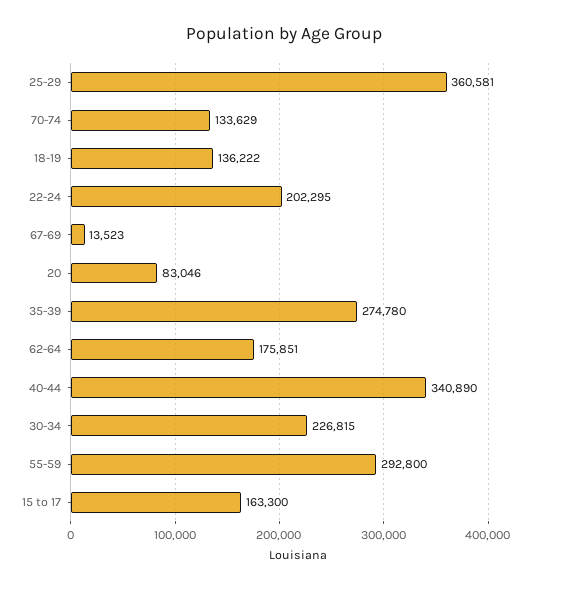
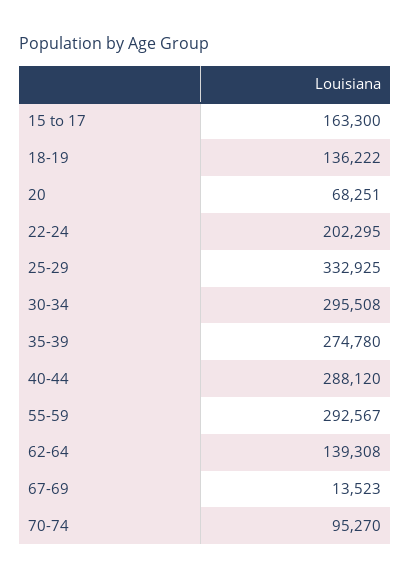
  {
-   "25-29": 360581,
+   "25-29": 332925,
-   "70-74": 133629,
+   "70-74": 95270,
    "18-19": 136222,
    "22-24": 202295,
    "67-69": 13523,
-   "20": 83046,
+   "20": 68251,
    "35-39": 274780,
-   "62-64": 175851,
+   "62-64": 139308,
-   "40-44": 340890,
+   "40-44": 288120,
-   "30-34": 226815,
+   "30-34": 295508,
-   "55-59": 292800,
+   "55-59": 292567,
    "15 to 17": 163300
  }

